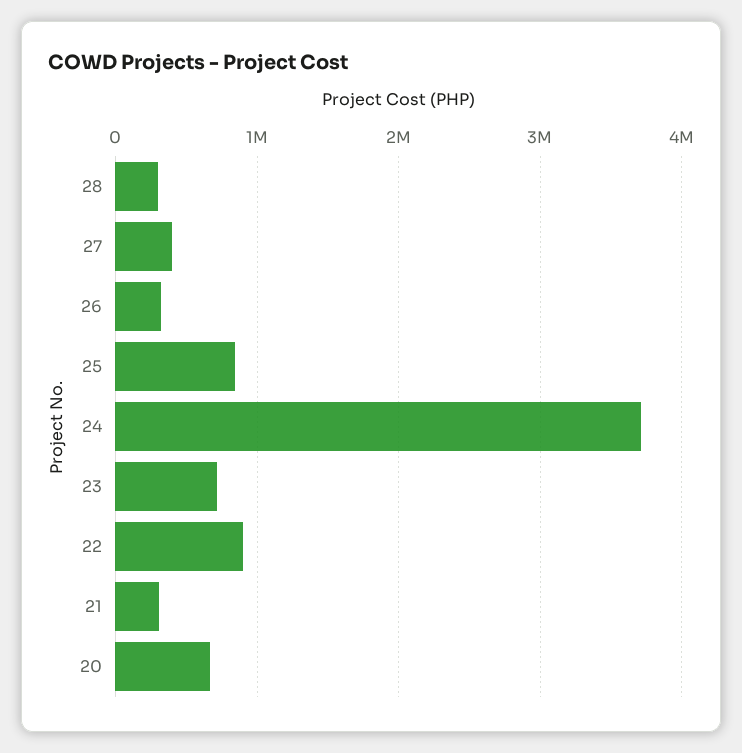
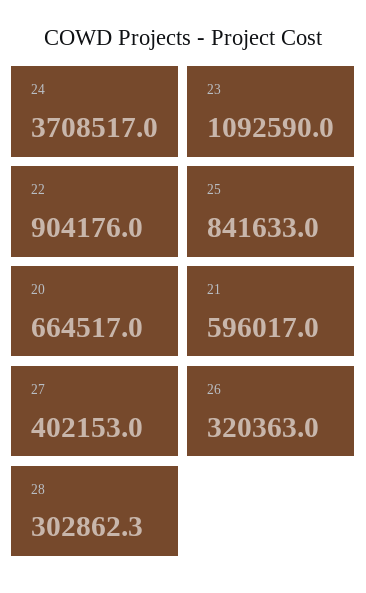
  {
    "28": 302862.3,
    "27": 402153,
    "26": 320363,
    "25": 841633,
    "24": 3708517,
-   "23": 700000,
+   "23": 1092590,
    "22": 904176,
-   "21": 300000,
+   "21": 596017,
    "20": 664517
  }

